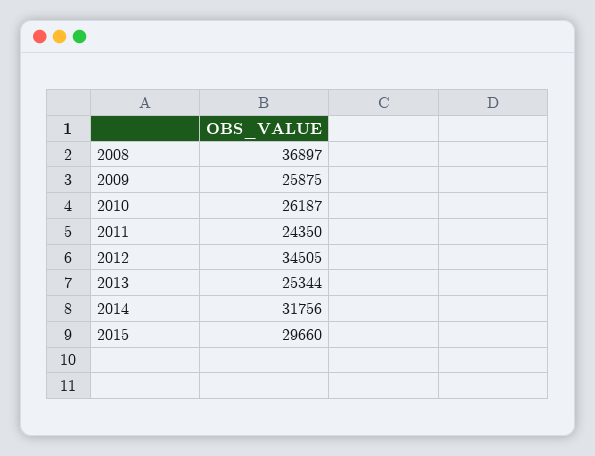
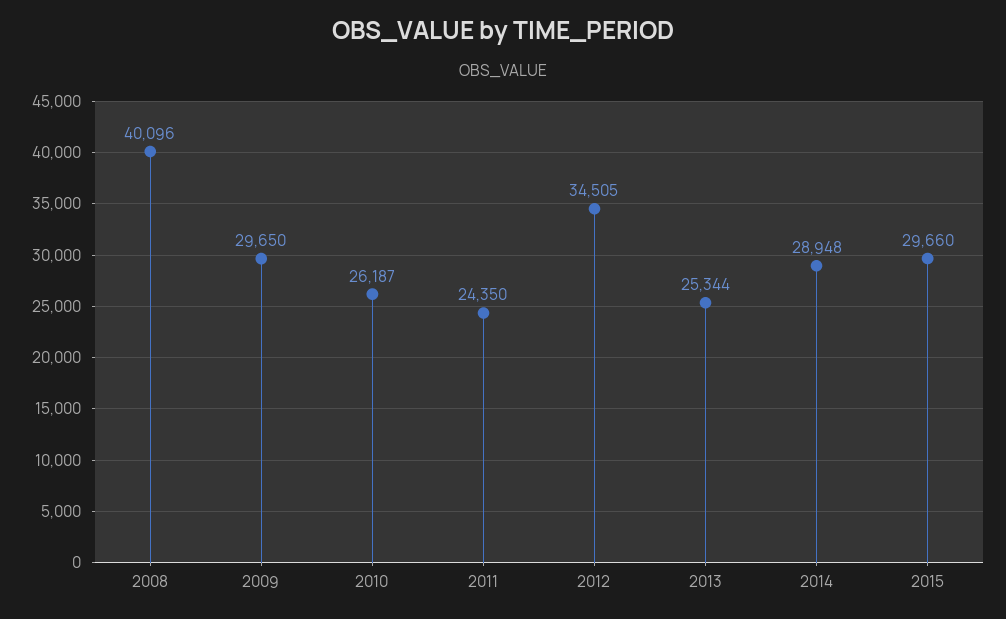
  {
-   "2008": 36897,
+   "2008": 40096,
-   "2009": 25875,
+   "2009": 29650,
    "2010": 26187,
    "2011": 24350,
    "2012": 34505,
    "2013": 25344,
-   "2014": 31756,
+   "2014": 28948,
    "2015": 29660
  }

